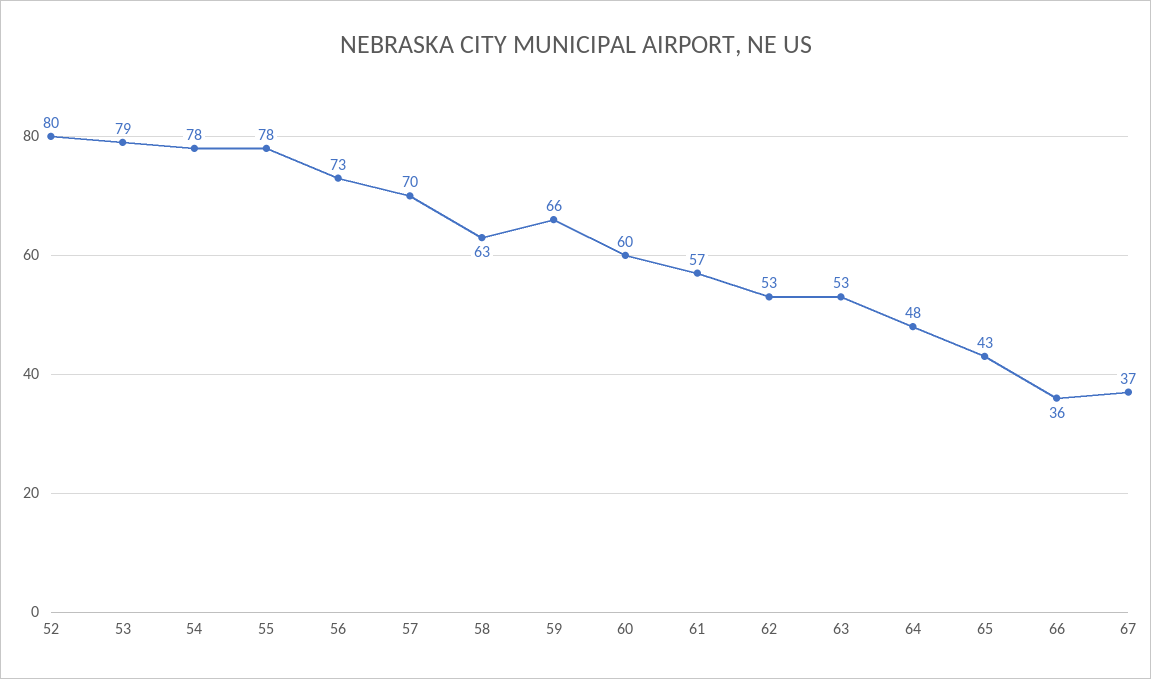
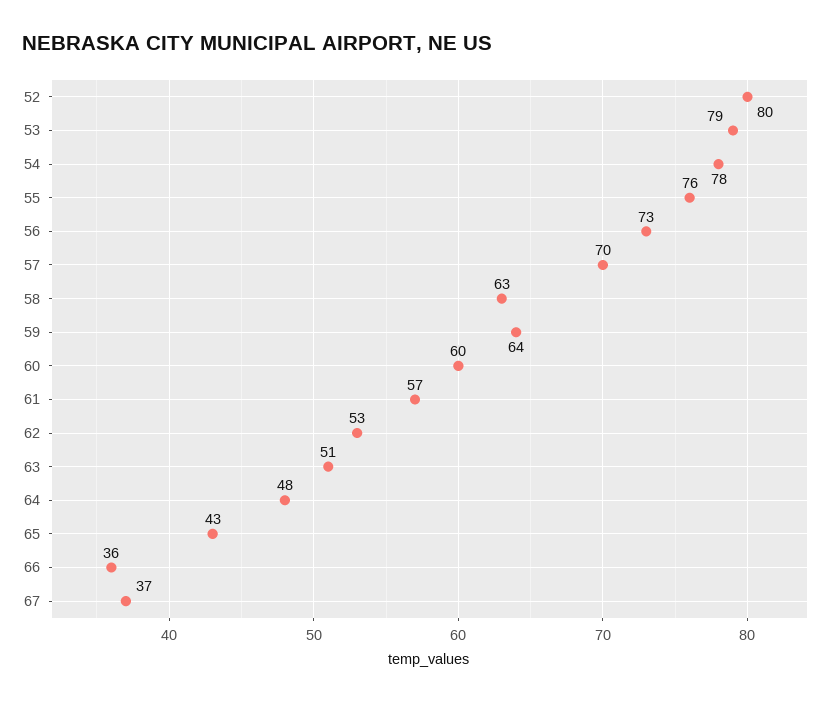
  {
    "52": 80,
    "53": 79,
    "54": 78,
-   "55": 78,
+   "55": 76,
    "56": 73,
    "57": 70,
    "58": 63,
-   "59": 66,
+   "59": 64,
    "60": 60,
    "61": 57,
    "62": 53,
-   "63": 53,
+   "63": 51,
    "64": 48,
    "65": 43,
    "66": 36,
    "67": 37
  }

